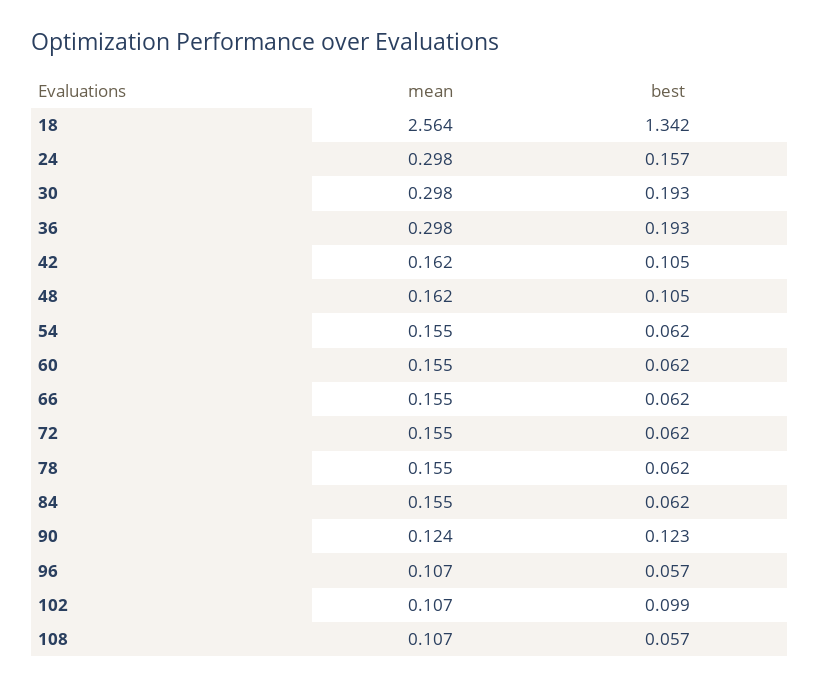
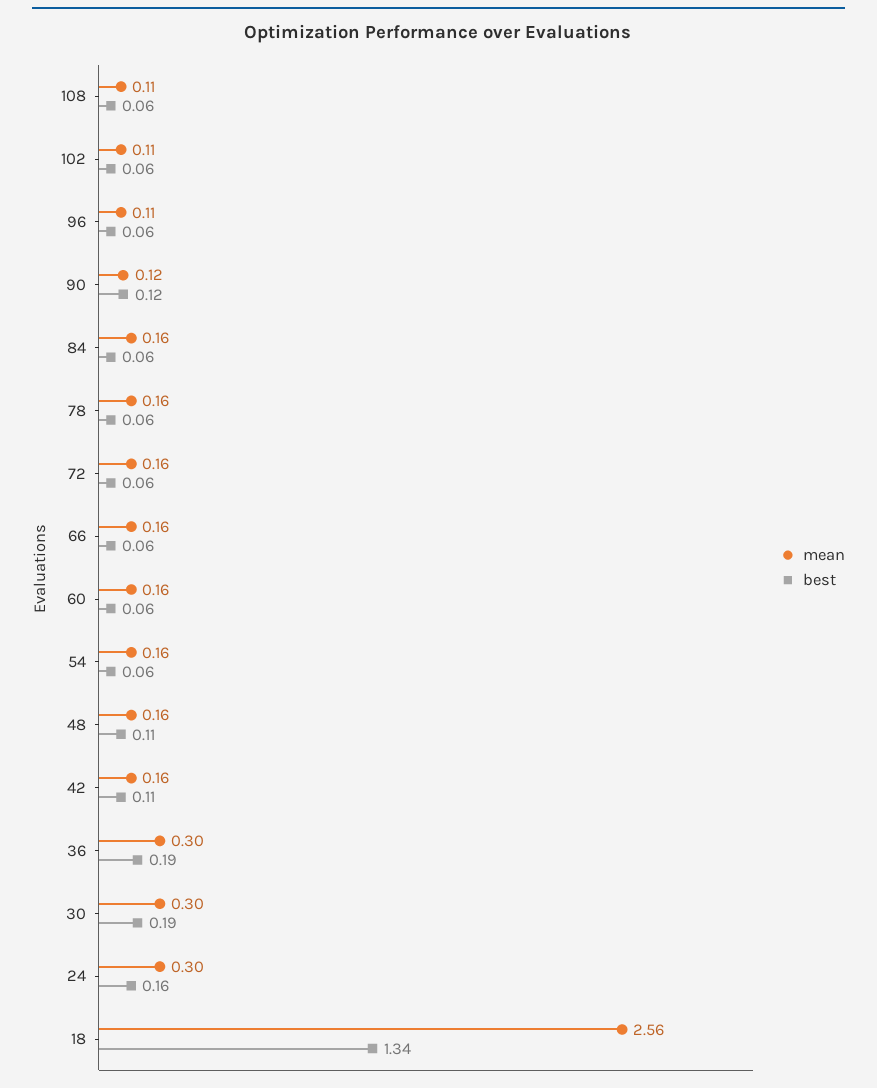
  {
    "mean": {
      "18": 2.564,
      "24": 0.298,
      "30": 0.298,
      "36": 0.298,
      "42": 0.162,
      "48": 0.162,
      "54": 0.155,
      "60": 0.155,
      "66": 0.155,
      "72": 0.155,
      "78": 0.155,
      "84": 0.155,
      "90": 0.124,
      "96": 0.107,
      "102": 0.107,
      "108": 0.107
    },
    "best": {
      "18": 1.342,
      "24": 0.157,
      "30": 0.193,
      "36": 0.193,
      "42": 0.105,
      "48": 0.105,
      "54": 0.062,
      "60": 0.062,
      "66": 0.062,
      "72": 0.062,
      "78": 0.062,
      "84": 0.062,
      "90": 0.123,
      "96": 0.057,
-     "102": 0.099,
+     "102": 0.06,
      "108": 0.057
    }
  }

